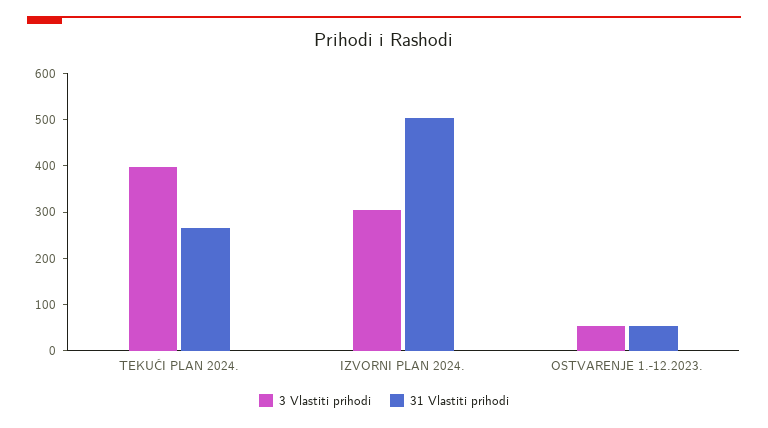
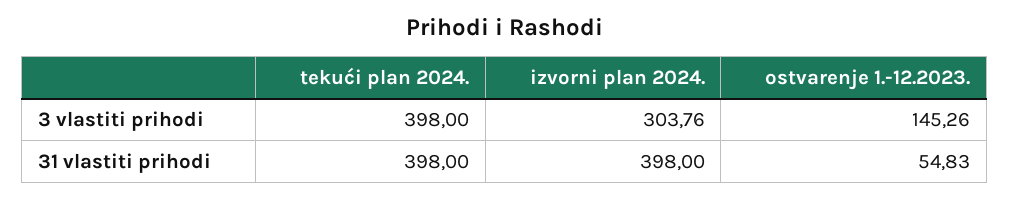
  {
    "3 Vlastiti prihodi": {
      "TEKUĆI PLAN 2024.": 398,
      "IZVORNI PLAN 2024.": 303.76,
-     "OSTVARENJE 1.-12.2023.": 60
+     "OSTVARENJE 1.-12.2023.": 145.26
    },
    "31 Vlastiti prihodi": {
-     "TEKUĆI PLAN 2024.": 260,
+     "TEKUĆI PLAN 2024.": 398,
-     "IZVORNI PLAN 2024.": 500,
+     "IZVORNI PLAN 2024.": 398,
      "OSTVARENJE 1.-12.2023.": 54.83
    }
  }

